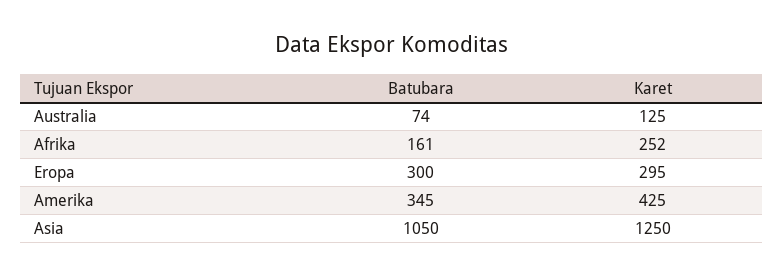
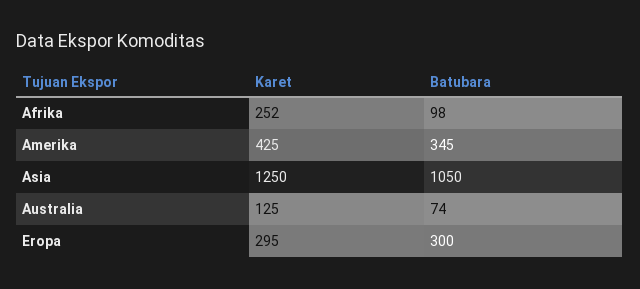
  {
    "Batubara": {
      "Australia": 74,
-     "Afrika": 161,
+     "Afrika": 98,
      "Eropa": 300,
      "Amerika": 345,
      "Asia": 1050
    },
    "Karet": {
      "Australia": 125,
      "Afrika": 252,
      "Eropa": 295,
      "Amerika": 425,
      "Asia": 1250
    }
  }

